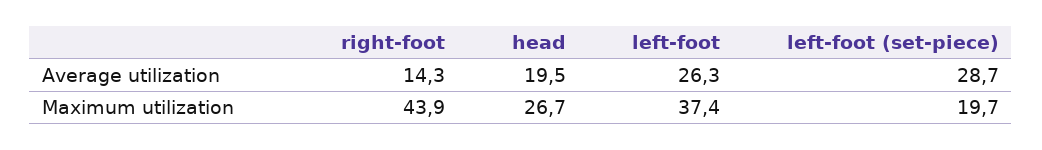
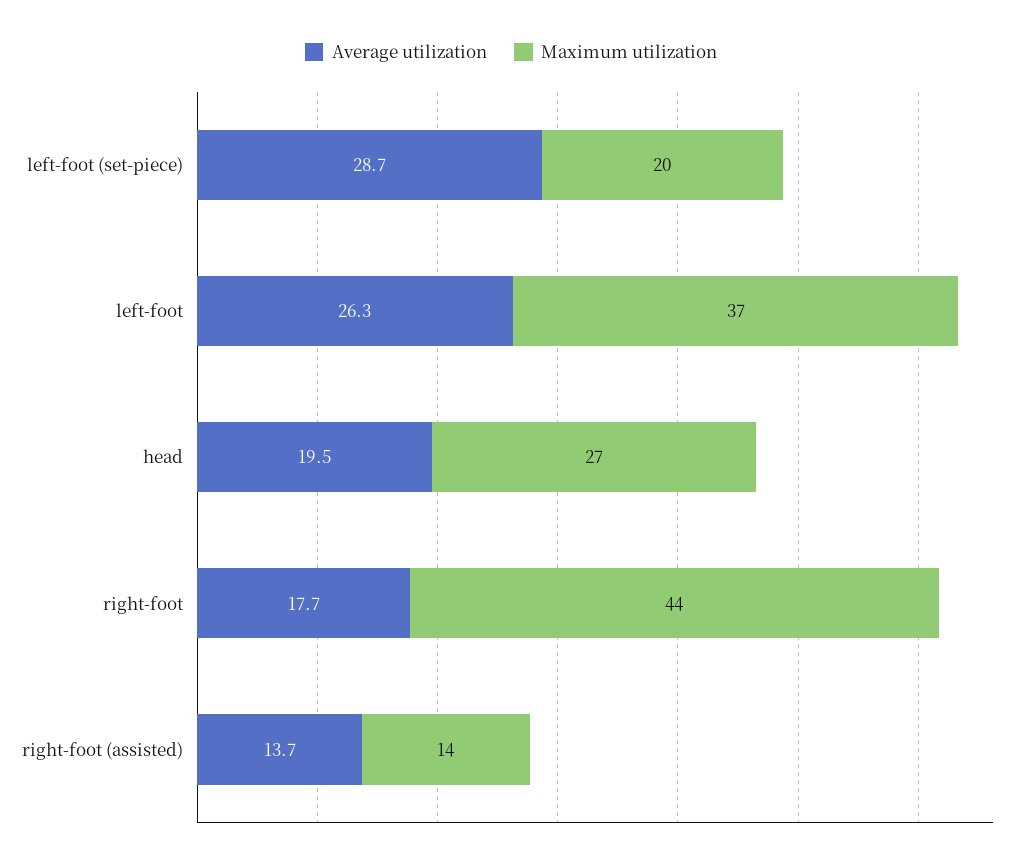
  {
    "Average utilization": {
-     "right-foot": 14.3,
+     "right-foot": 17.7,
      "head": 19.5,
      "left-foot": 26.3,
-     "left-foot (set-piece)": 28.7
+     "left-foot (set-piece)": 28.7,
+     "right-foot (assisted)": 13.7
    },
    "Maximum utilization": {
      "right-foot": 43.9,
      "head": 26.7,
      "left-foot": 37.4,
-     "left-foot (set-piece)": 19.7
+     "left-foot (set-piece)": 19.7,
+     "right-foot (assisted)": 14
    }
  }

